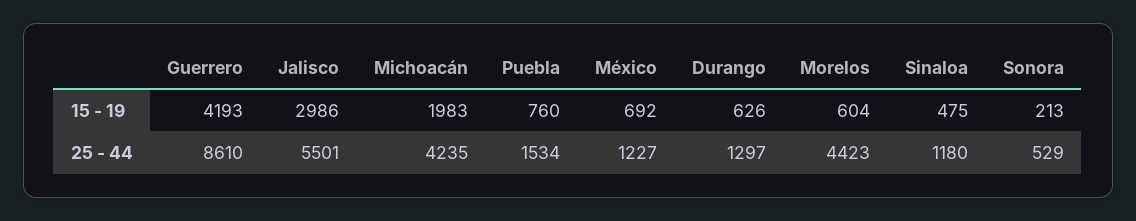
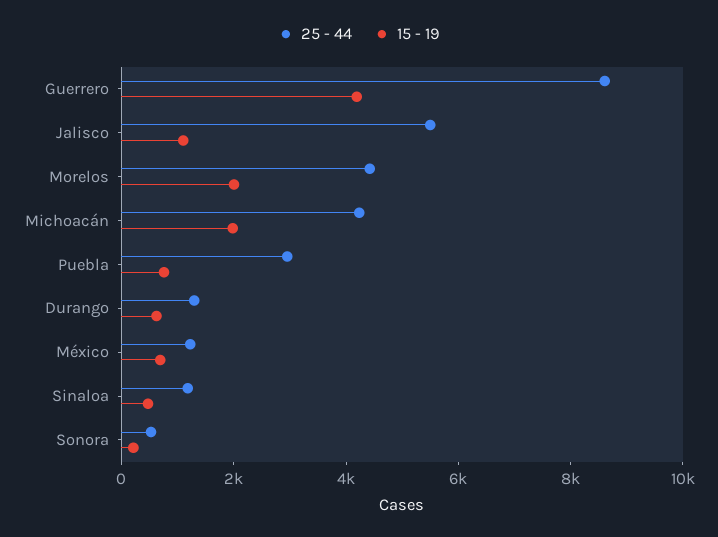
  {
    "15 - 19": {
      "Guerrero": 4193,
-     "Jalisco": 2986,
+     "Jalisco": 1000,
      "Michoacán": 1983,
      "Puebla": 760,
      "México": 692,
      "Durango": 626,
-     "Morelos": 604,
+     "Morelos": 2000,
      "Sinaloa": 475,
      "Sonora": 213
    },
    "25 - 44": {
      "Guerrero": 8610,
      "Jalisco": 5501,
      "Michoacán": 4235,
-     "Puebla": 1534,
+     "Puebla": 3000,
      "México": 1227,
      "Durango": 1297,
      "Morelos": 4423,
      "Sinaloa": 1180,
      "Sonora": 529
    }
  }

